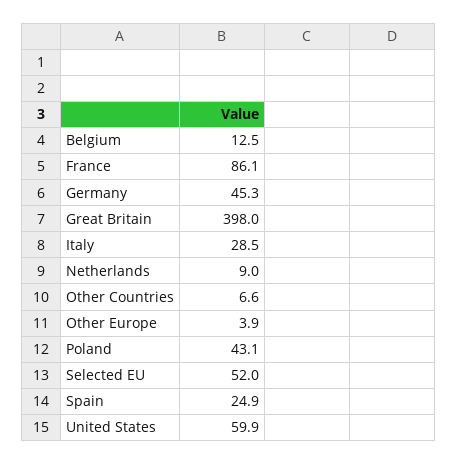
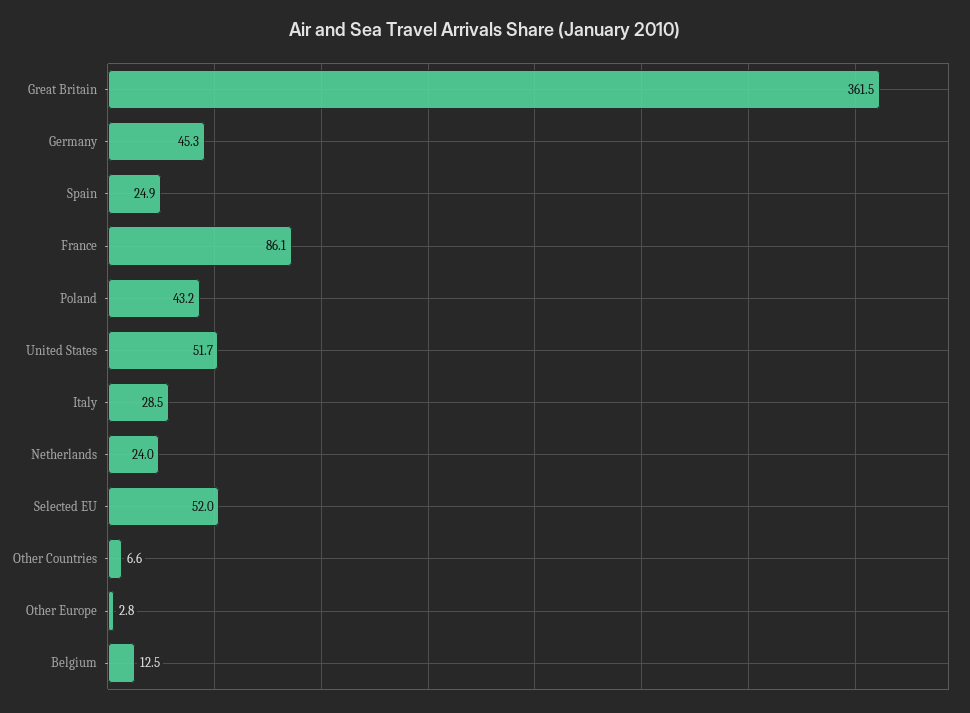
  {
    "Belgium": 12.5,
    "France": 86.1,
    "Germany": 45.3,
-   "Great Britain": 398,
+   "Great Britain": 361.5,
    "Italy": 28.5,
-   "Netherlands": 9,
+   "Netherlands": 24,
    "Other Countries": 6.6,
-   "Other Europe": 3.9,
+   "Other Europe": 2.8,
-   "Poland": 43.1,
+   "Poland": 43.2,
    "Selected EU": 52,
    "Spain": 24.9,
-   "United States": 59.9
+   "United States": 51.7
  }

